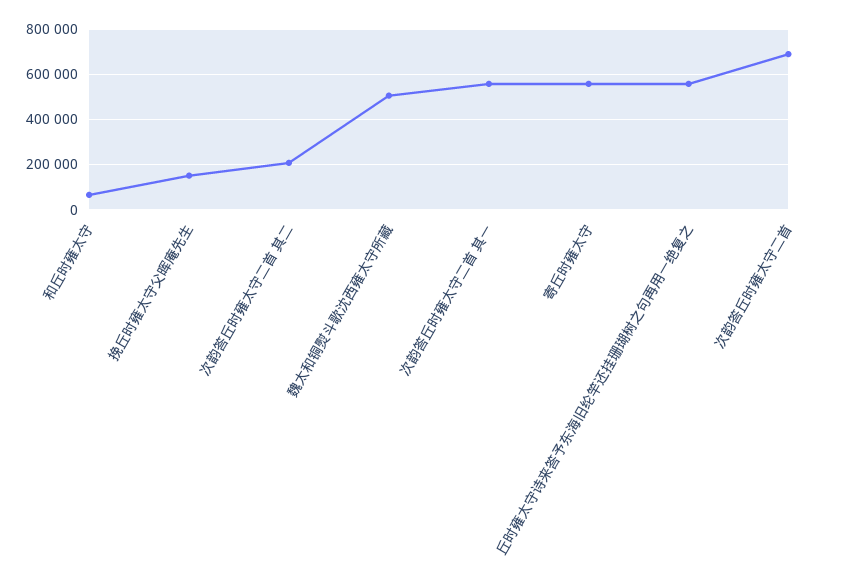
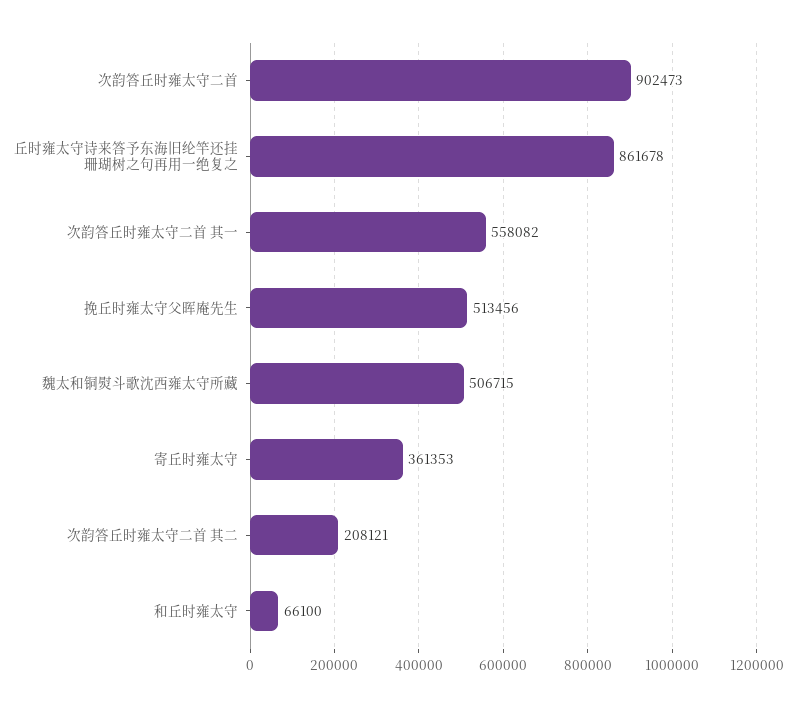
  {
    "和丘时雍太守": 66100,
-   "挽丘时雍太守父晖庵先生": 150000,
+   "挽丘时雍太守父晖庵先生": 513456,
    "次韵答丘时雍太守二首 其二": 208121,
    "魏太和铜熨斗歌沈西雍太守所藏": 506715,
    "次韵答丘时雍太守二首 其一": 558082,
-   "寄丘时雍太守": 550000,
+   "寄丘时雍太守": 361353,
-   "丘时雍太守诗来答予东海旧纶竿还挂珊瑚树之句再用一绝复之": 550000,
+   "丘时雍太守诗来答予东海旧纶竿还挂珊瑚树之句再用一绝复之": 861678,
-   "次韵答丘时雍太守二首": 700000
+   "次韵答丘时雍太守二首": 902473
  }

